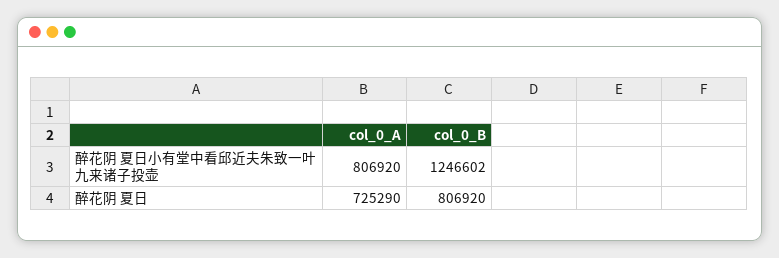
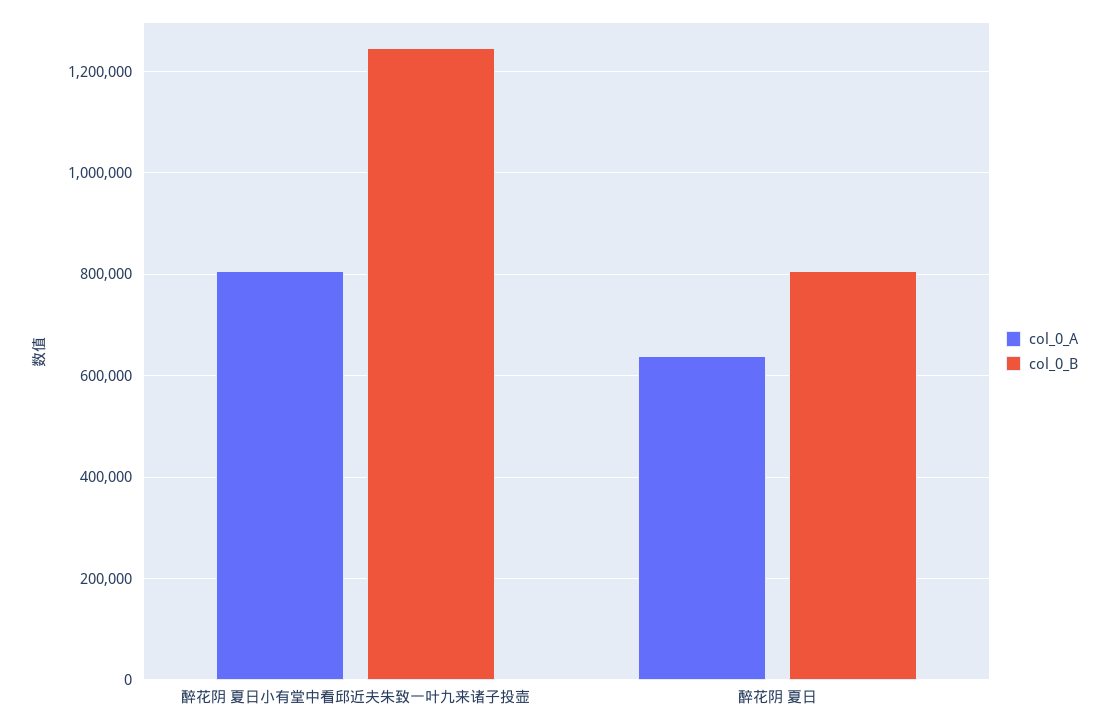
  {
    "col_0_A": {
      "醉花阴 夏日小有堂中看邱近夫朱致一叶九来诸子投壶": 806920,
-     "醉花阴 夏日": 725290
+     "醉花阴 夏日": 640000
    },
    "col_0_B": {
      "醉花阴 夏日小有堂中看邱近夫朱致一叶九来诸子投壶": 1246602,
      "醉花阴 夏日": 806920
    }
  }

